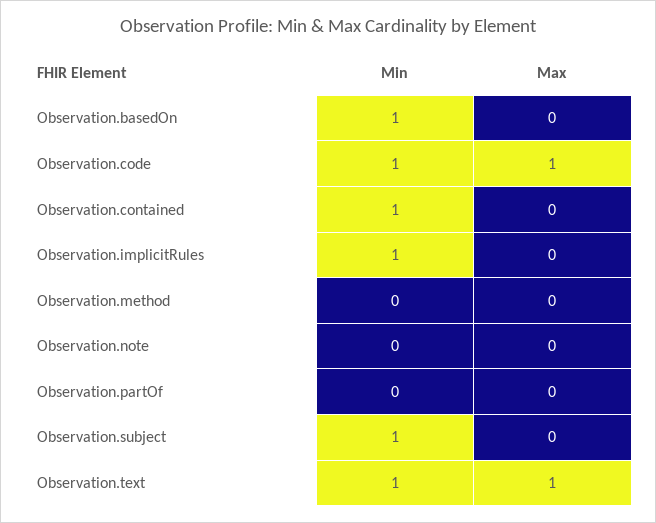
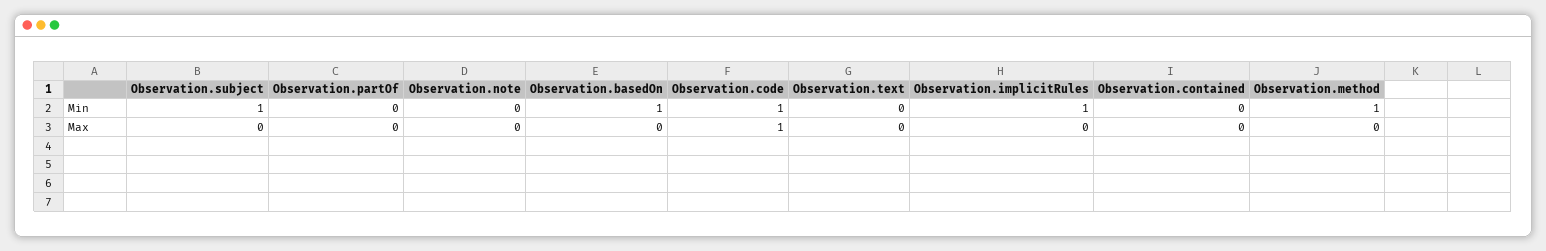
  {
    "Min": {
      "Observation.basedOn": 1,
      "Observation.code": 1,
-     "Observation.contained": 1,
+     "Observation.contained": 0,
      "Observation.implicitRules": 1,
-     "Observation.method": 0,
+     "Observation.method": 1,
      "Observation.note": 0,
      "Observation.partOf": 0,
      "Observation.subject": 1,
-     "Observation.text": 1
+     "Observation.text": 0
    },
    "Max": {
      "Observation.basedOn": 0,
      "Observation.code": 1,
      "Observation.contained": 0,
      "Observation.implicitRules": 0,
      "Observation.method": 0,
      "Observation.note": 0,
      "Observation.partOf": 0,
      "Observation.subject": 0,
-     "Observation.text": 1
+     "Observation.text": 0
    }
  }

